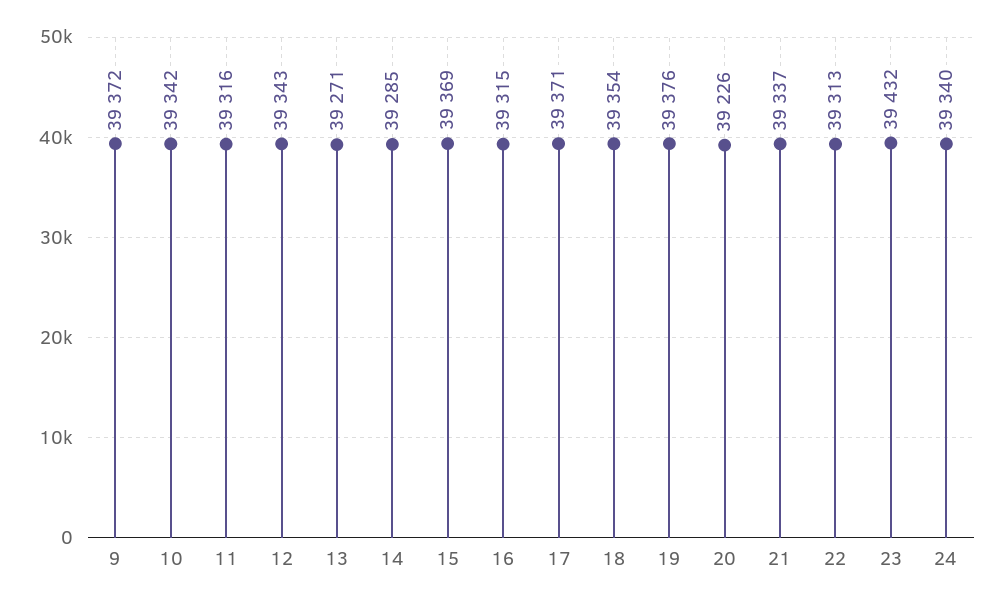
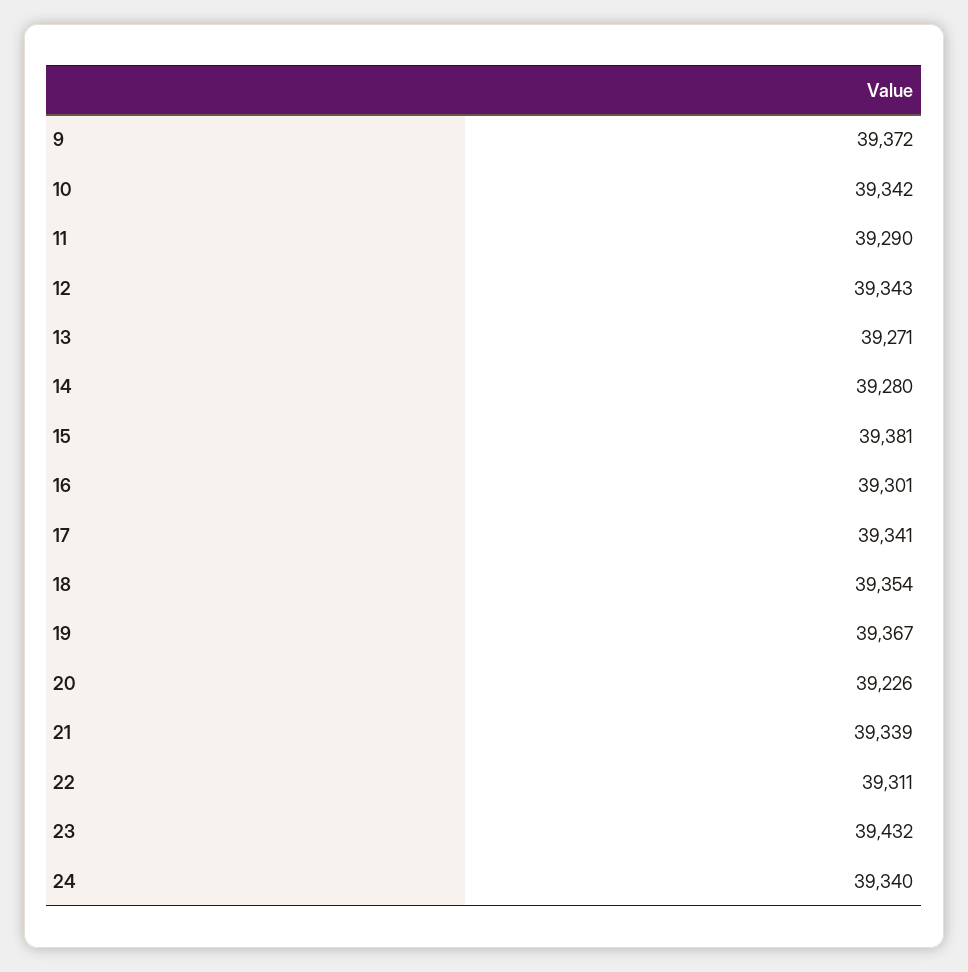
  {
    "9": 39372,
    "10": 39342,
-   "11": 39316,
+   "11": 39290,
    "12": 39343,
    "13": 39271,
-   "14": 39285,
+   "14": 39280,
-   "15": 39369,
+   "15": 39381,
-   "16": 39315,
+   "16": 39301,
-   "17": 39371,
+   "17": 39341,
    "18": 39354,
-   "19": 39376,
+   "19": 39367,
    "20": 39226,
-   "21": 39337,
+   "21": 39339,
-   "22": 39313,
+   "22": 39311,
    "23": 39432,
    "24": 39340
  }

